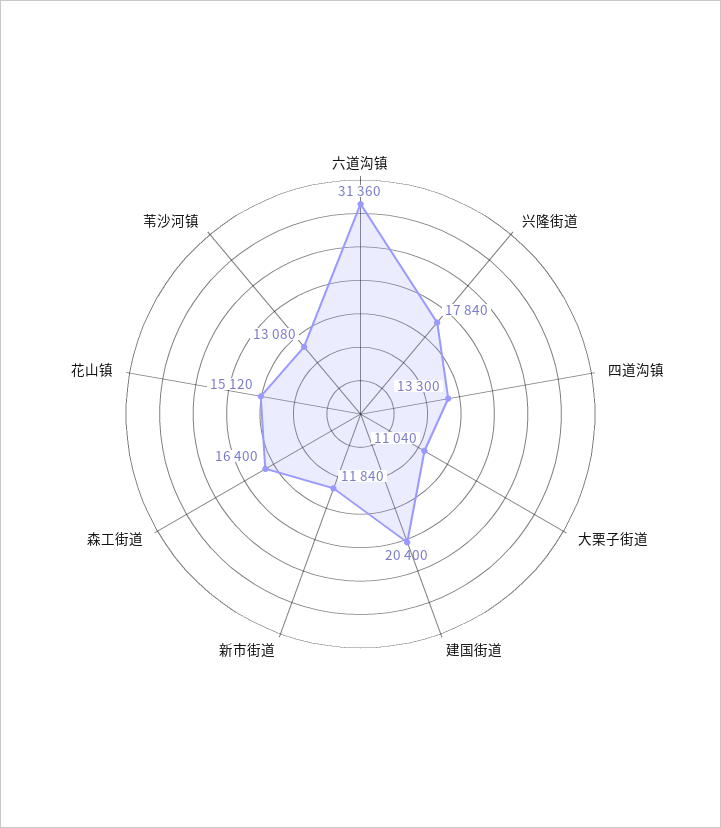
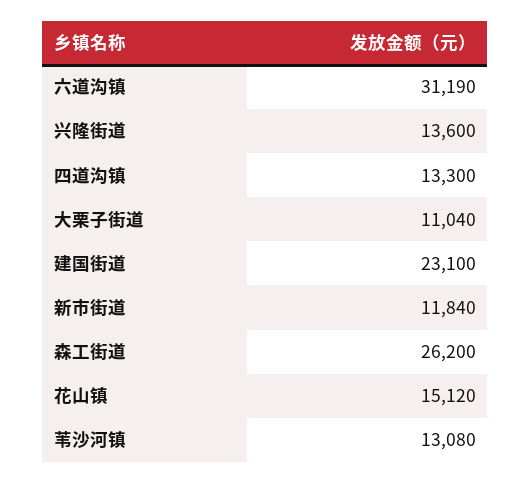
  {
-   "六道沟镇": 31360,
+   "六道沟镇": 31190,
-   "兴隆街道": 17840,
+   "兴隆街道": 13600,
    "四道沟镇": 13300,
    "大栗子街道": 11040,
-   "建国街道": 20400,
+   "建国街道": 23100,
    "新市街道": 11840,
-   "森工街道": 16400,
+   "森工街道": 26200,
    "花山镇": 15120,
    "苇沙河镇": 13080
  }

